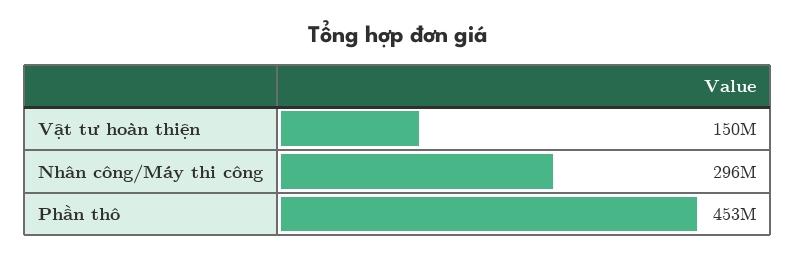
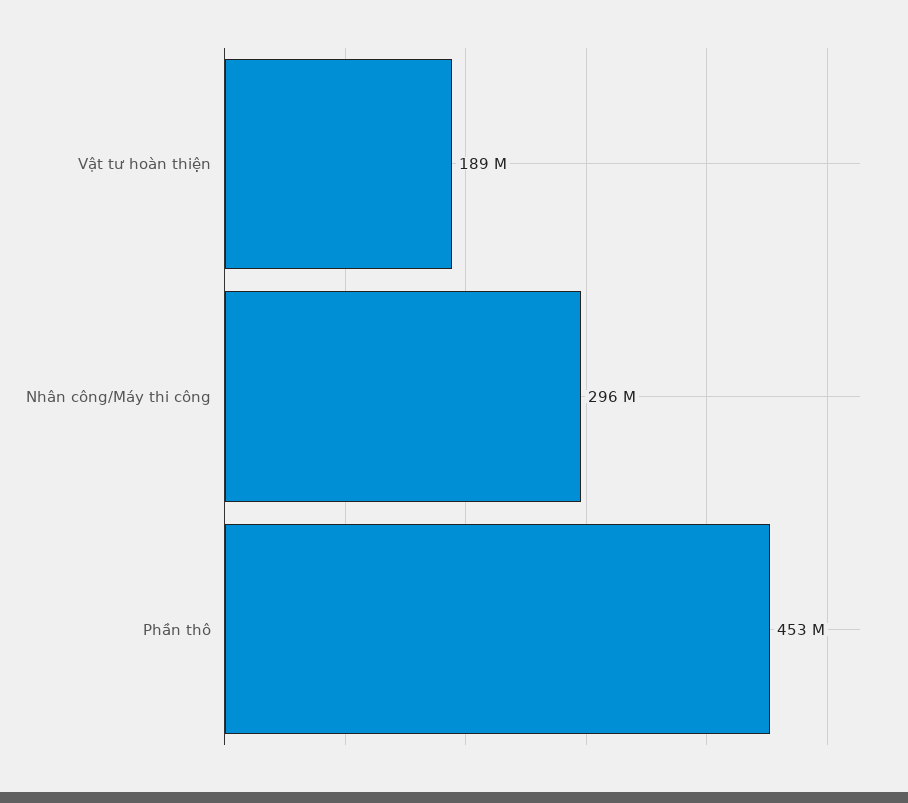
  {
-   "Vật tư hoàn thiện": 150000000,
+   "Vật tư hoàn thiện": 189000000,
    "Nhân công/Máy thi công": 296000000,
    "Phần thô": 453000000
  }

